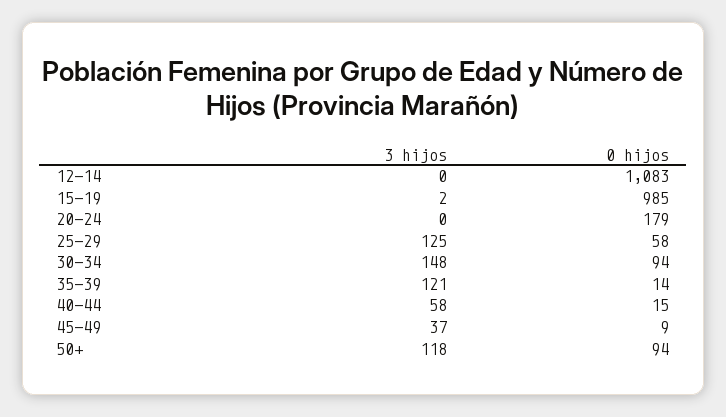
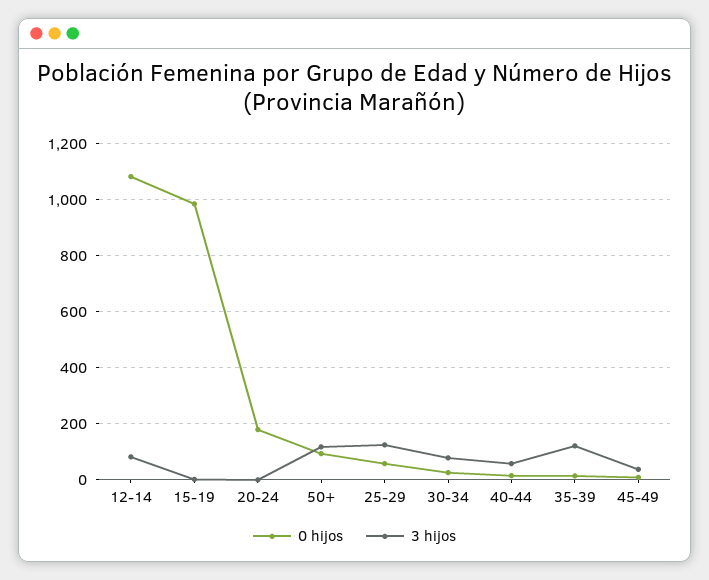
  {
    "3 hijos": {
-     "12-14": 0,
+     "12-14": 75,
      "15-19": 2,
      "20-24": 0,
      "25-29": 125,
-     "30-34": 148,
+     "30-34": 75,
      "35-39": 121,
      "40-44": 58,
      "45-49": 37,
      "50+": 118
    },
    "0 hijos": {
      "12-14": 1083,
      "15-19": 985,
      "20-24": 179,
      "25-29": 58,
-     "30-34": 94,
+     "30-34": 25,
      "35-39": 14,
      "40-44": 15,
      "45-49": 9,
      "50+": 94
    }
  }

